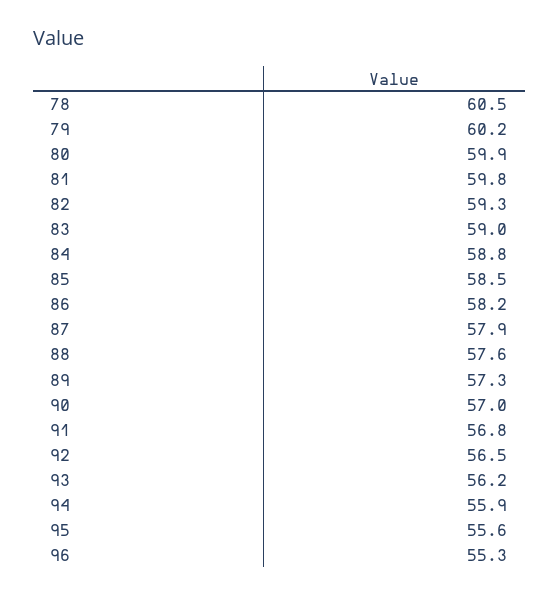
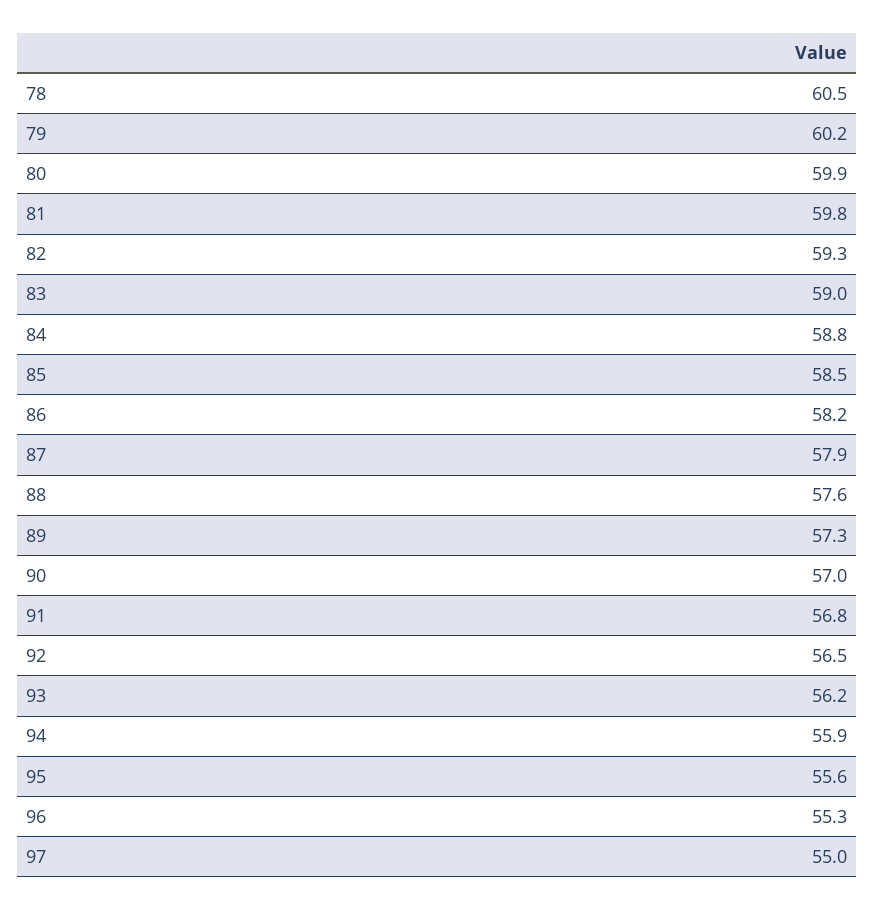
  {
    "78": 60.5,
    "79": 60.2,
    "80": 59.9,
    "81": 59.8,
    "82": 59.3,
    "83": 59,
    "84": 58.8,
    "85": 58.5,
    "86": 58.2,
    "87": 57.9,
    "88": 57.6,
    "89": 57.3,
    "90": 57,
    "91": 56.8,
    "92": 56.5,
    "93": 56.2,
    "94": 55.9,
    "95": 55.6,
-   "96": 55.3
+   "96": 55.3,
+   "97": 55
  }

